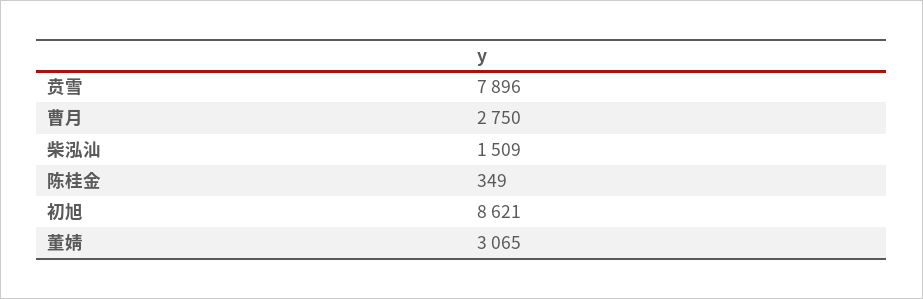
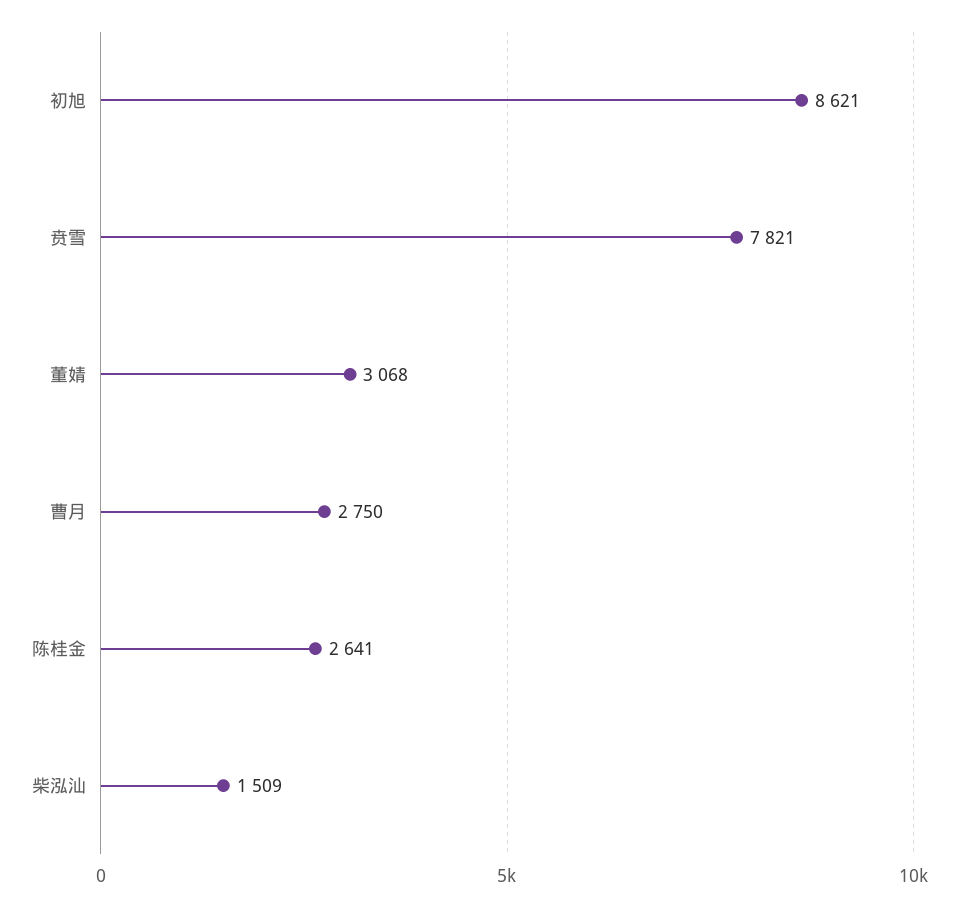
  {
-   "贲雪": 7896,
+   "贲雪": 7821,
    "曹月": 2750,
    "柴泓汕": 1509,
-   "陈桂金": 349,
+   "陈桂金": 2641,
    "初旭": 8621,
-   "董婧": 3065
+   "董婧": 3068
  }

